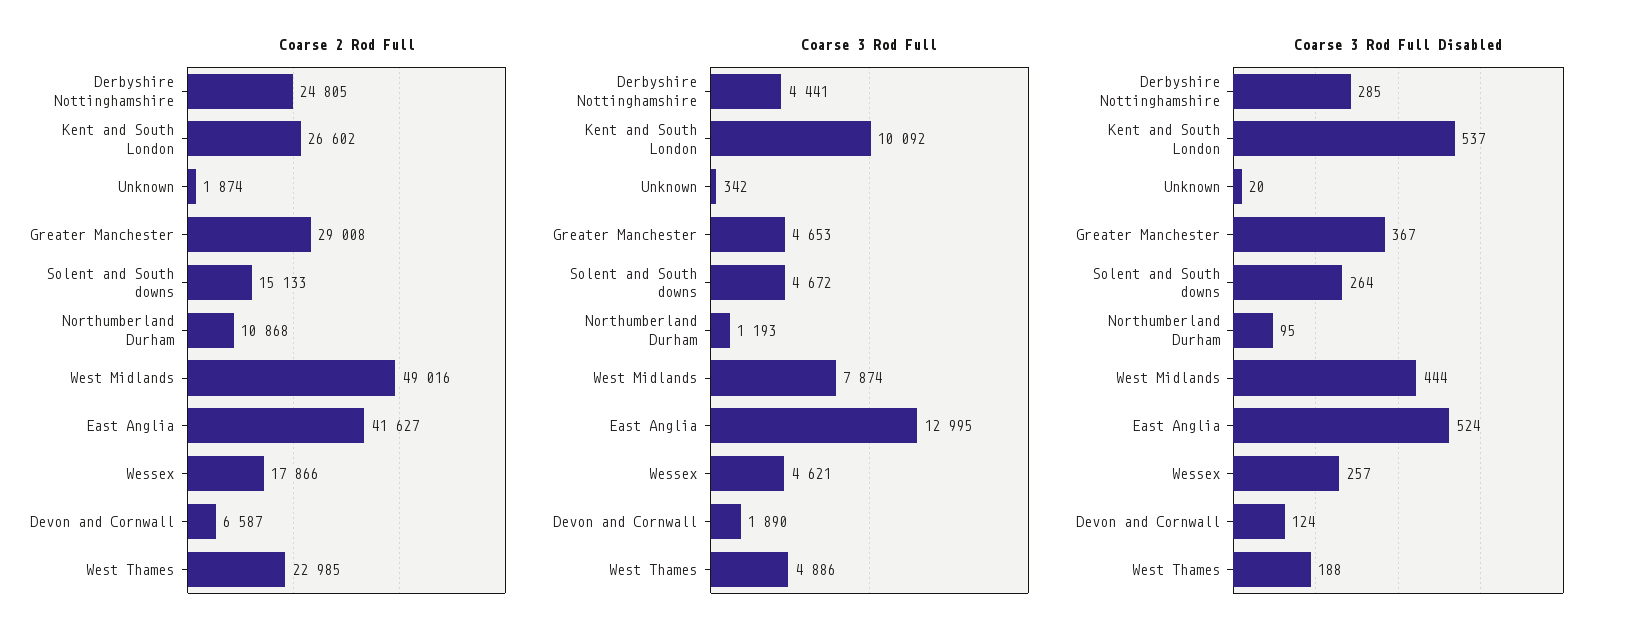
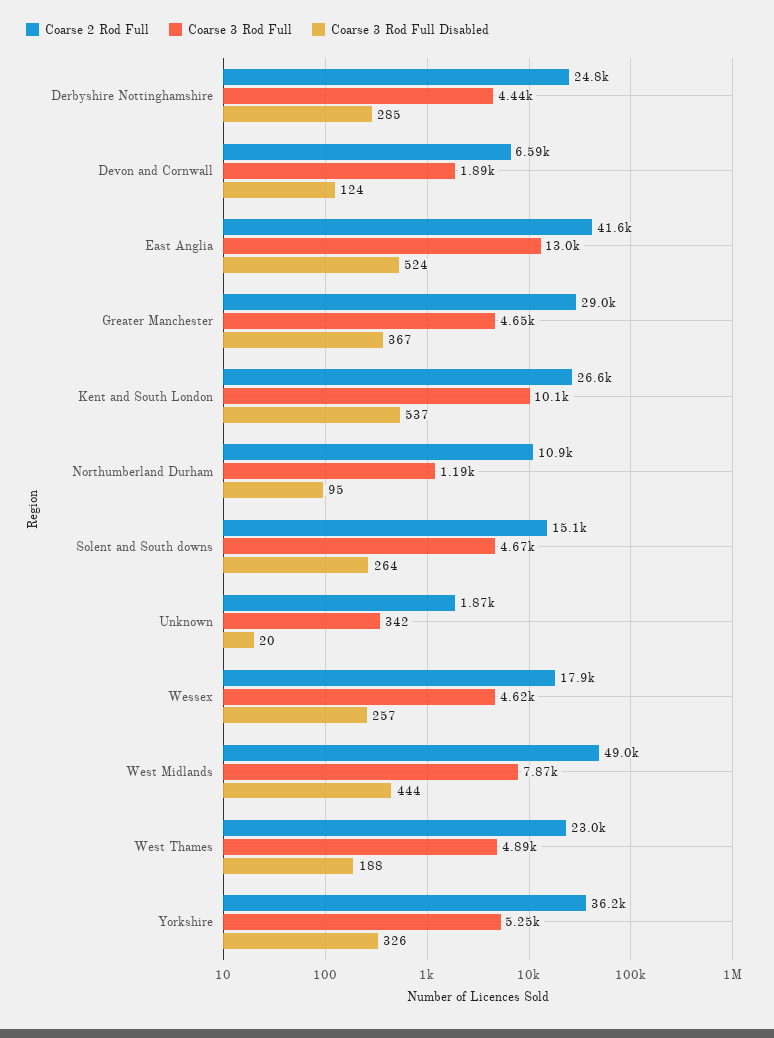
  {
    "Coarse 2 Rod Full": {
      "Derbyshire Nottinghamshire": 24805,
      "Kent and South London": 26602,
      "Unknown": 1874,
      "Greater Manchester": 29008,
      "Solent and South downs": 15133,
      "Northumberland Durham": 10868,
      "West Midlands": 49016,
      "East Anglia": 41627,
      "Wessex": 17866,
      "Devon and Cornwall": 6587,
-     "West Thames": 22985
+     "West Thames": 22985,
+     "Yorkshire": 36200
    },
    "Coarse 3 Rod Full": {
      "Derbyshire Nottinghamshire": 4441,
      "Kent and South London": 10092,
      "Unknown": 342,
      "Greater Manchester": 4653,
      "Solent and South downs": 4672,
      "Northumberland Durham": 1193,
      "West Midlands": 7874,
      "East Anglia": 12995,
      "Wessex": 4621,
      "Devon and Cornwall": 1890,
-     "West Thames": 4886
+     "West Thames": 4886,
+     "Yorkshire": 5250
    },
    "Coarse 3 Rod Full Disabled": {
      "Derbyshire Nottinghamshire": 285,
      "Kent and South London": 537,
      "Unknown": 20,
      "Greater Manchester": 367,
      "Solent and South downs": 264,
      "Northumberland Durham": 95,
      "West Midlands": 444,
      "East Anglia": 524,
      "Wessex": 257,
      "Devon and Cornwall": 124,
-     "West Thames": 188
+     "West Thames": 188,
+     "Yorkshire": 326
    }
  }

